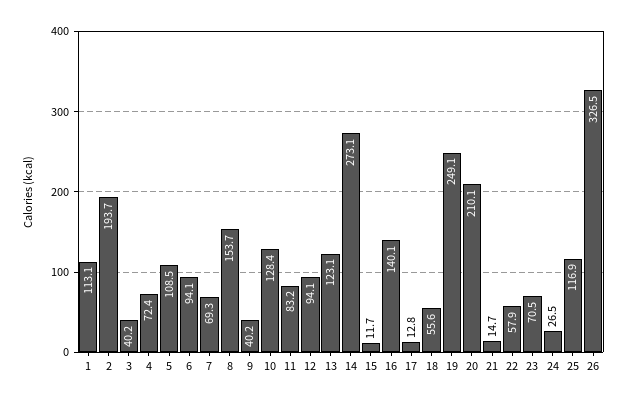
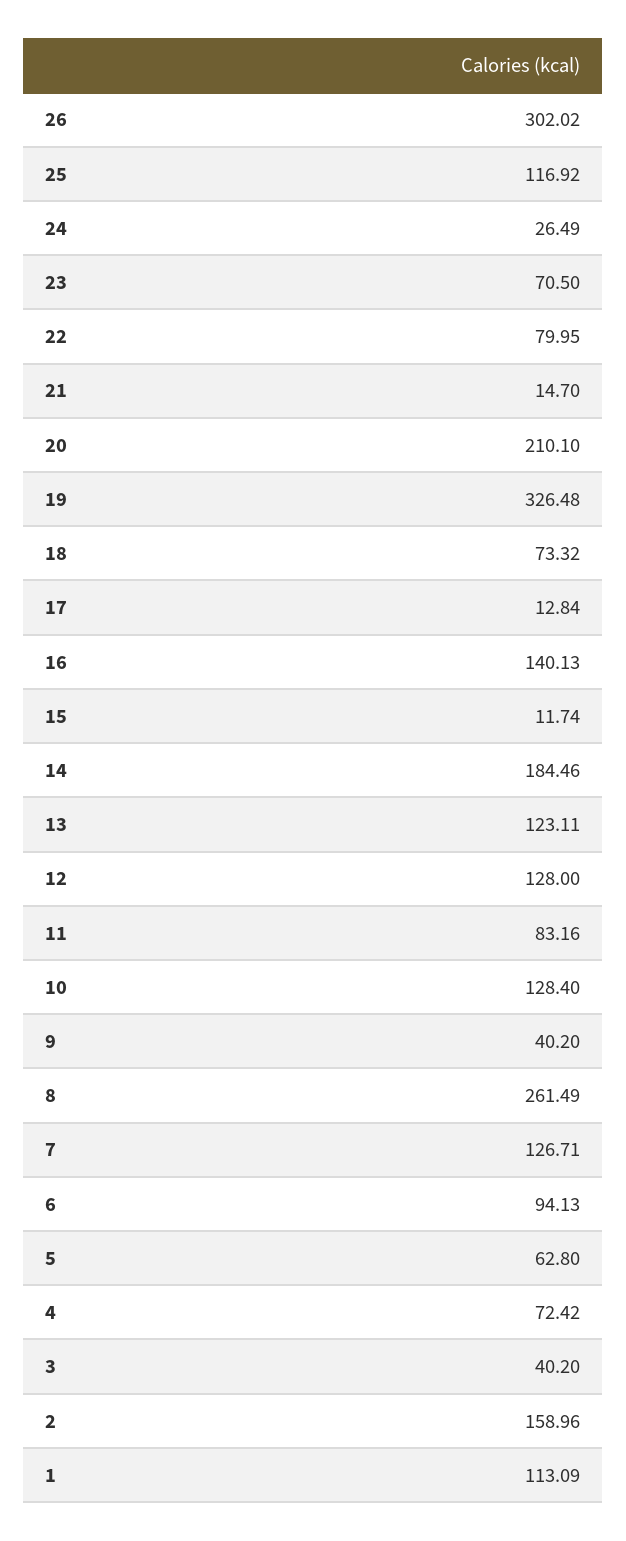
  {
    "1": 113.09,
-   "2": 193.7,
+   "2": 158.96,
    "3": 40.2,
    "4": 72.42,
-   "5": 108.5,
+   "5": 62.8,
    "6": 94.13,
-   "7": 69.3,
+   "7": 126.71,
-   "8": 153.7,
+   "8": 261.49,
    "9": 40.2,
    "10": 128.4,
    "11": 83.16,
-   "12": 94.1,
+   "12": 128,
    "13": 123.11,
-   "14": 273.1,
+   "14": 184.46,
    "15": 11.74,
    "16": 140.13,
    "17": 12.84,
-   "18": 55.6,
+   "18": 73.32,
-   "19": 249.1,
+   "19": 326.48,
    "20": 210.1,
    "21": 14.7,
-   "22": 57.9,
+   "22": 79.95,
    "23": 70.5,
    "24": 26.49,
    "25": 116.92,
-   "26": 326.5
+   "26": 302.02
  }

